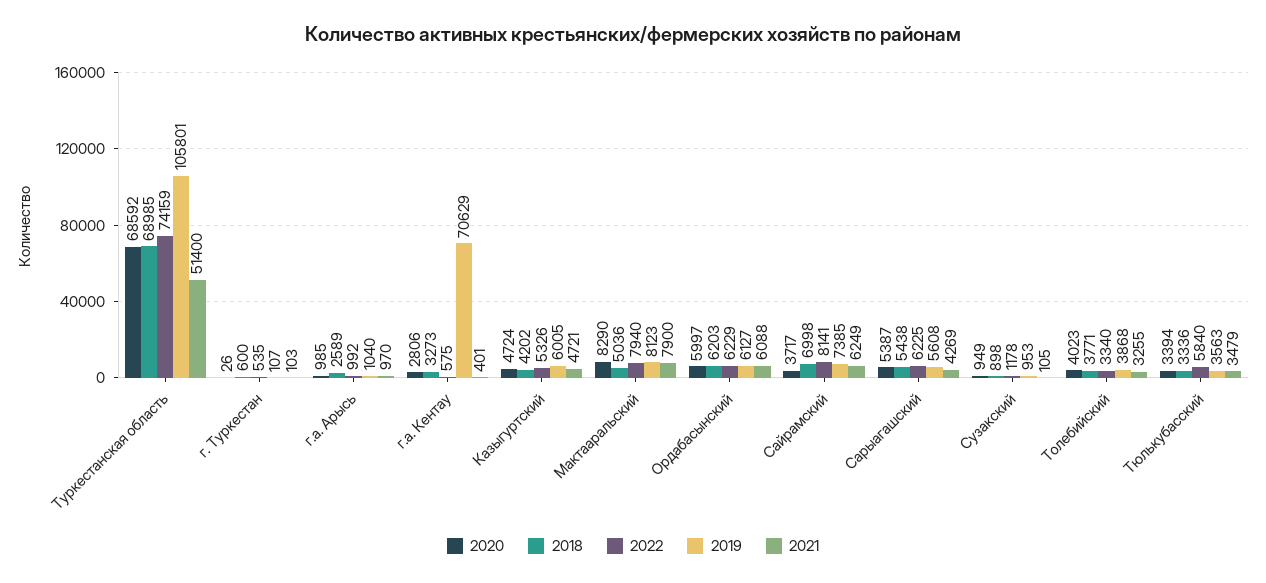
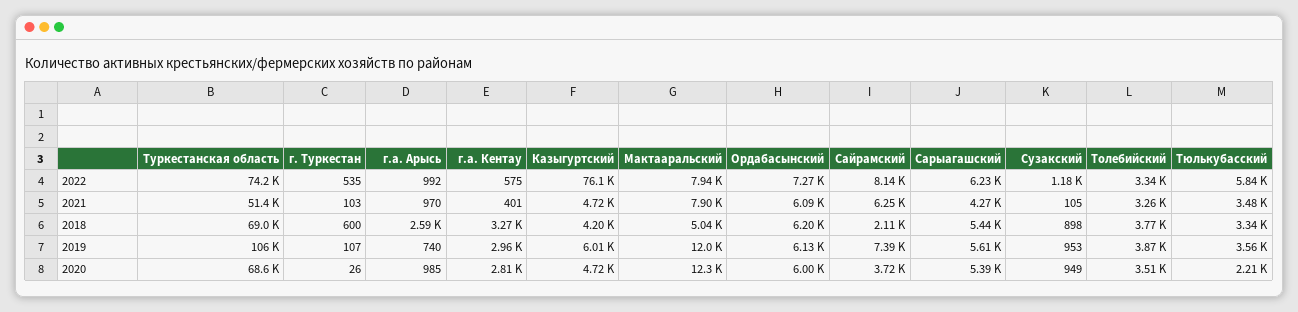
  {
    "2020": {
      "Туркестанская область": 68592,
      "г. Туркестан": 26,
      "г.а. Арысь": 985,
      "г.а. Кентау": 2806,
      "Казыгуртский": 4724,
-     "Мактааральский": 8290,
+     "Мактааральский": 12300,
      "Ордабасынский": 5997,
      "Сайрамский": 3717,
      "Сарыагашский": 5387,
      "Сузакский": 949,
-     "Толебийский": 4023,
+     "Толебийский": 3510,
-     "Тюлькубасский": 3394
+     "Тюлькубасский": 2210
    },
    "2018": {
      "Туркестанская область": 68985,
      "г. Туркестан": 600,
      "г.а. Арысь": 2589,
      "г.а. Кентау": 3273,
      "Казыгуртский": 4202,
      "Мактааральский": 5036,
      "Ордабасынский": 6203,
-     "Сайрамский": 6998,
+     "Сайрамский": 2110,
      "Сарыагашский": 5438,
      "Сузакский": 898,
      "Толебийский": 3771,
      "Тюлькубасский": 3336
    },
    "2022": {
      "Туркестанская область": 74159,
      "г. Туркестан": 535,
      "г.а. Арысь": 992,
      "г.а. Кентау": 575,
-     "Казыгуртский": 5326,
+     "Казыгуртский": 76100,
      "Мактааральский": 7940,
-     "Ордабасынский": 6229,
+     "Ордабасынский": 7270,
      "Сайрамский": 8141,
      "Сарыагашский": 6225,
      "Сузакский": 1178,
      "Толебийский": 3340,
      "Тюлькубасский": 5840
    },
    "2019": {
      "Туркестанская область": 105801,
      "г. Туркестан": 107,
-     "г.а. Арысь": 1040,
+     "г.а. Арысь": 740,
-     "г.а. Кентау": 70629,
+     "г.а. Кентау": 2960,
      "Казыгуртский": 6005,
-     "Мактааральский": 8123,
+     "Мактааральский": 12000,
      "Ордабасынский": 6127,
      "Сайрамский": 7385,
      "Сарыагашский": 5608,
      "Сузакский": 953,
      "Толебийский": 3868,
      "Тюлькубасский": 3563
    },
    "2021": {
      "Туркестанская область": 51400,
      "г. Туркестан": 103,
      "г.а. Арысь": 970,
      "г.а. Кентау": 401,
      "Казыгуртский": 4721,
      "Мактааральский": 7900,
      "Ордабасынский": 6088,
      "Сайрамский": 6249,
      "Сарыагашский": 4269,
      "Сузакский": 105,
      "Толебийский": 3255,
      "Тюлькубасский": 3479
    }
  }

